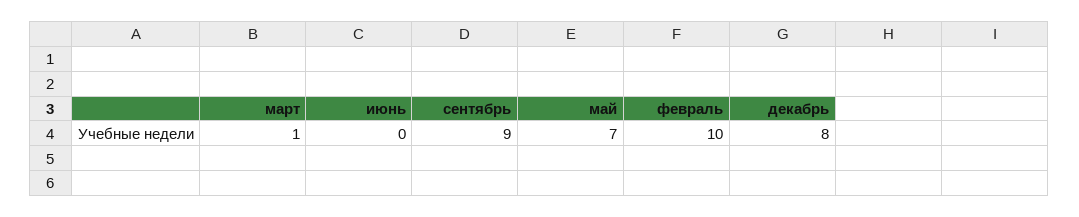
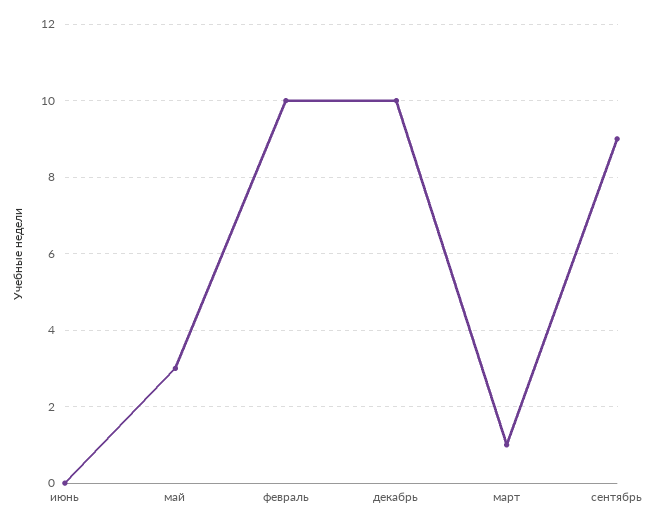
  {
    "март": 1,
    "июнь": 0,
    "сентябрь": 9,
-   "май": 7,
+   "май": 3,
    "февраль": 10,
-   "декабрь": 8
+   "декабрь": 10
  }

